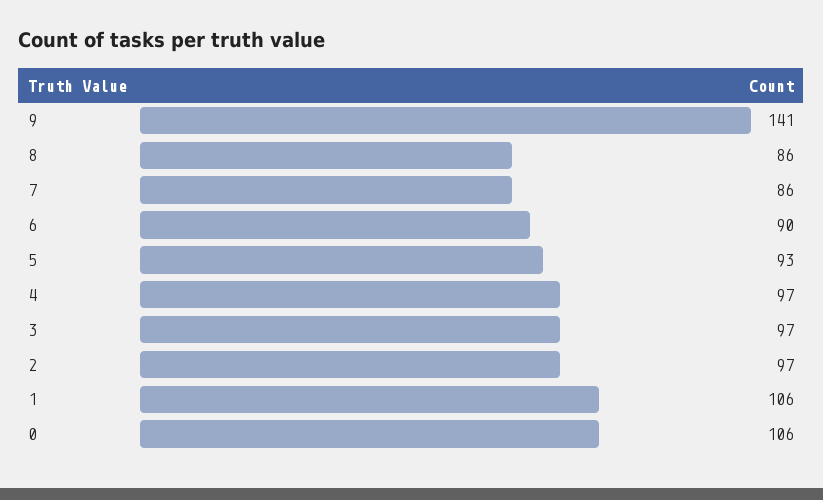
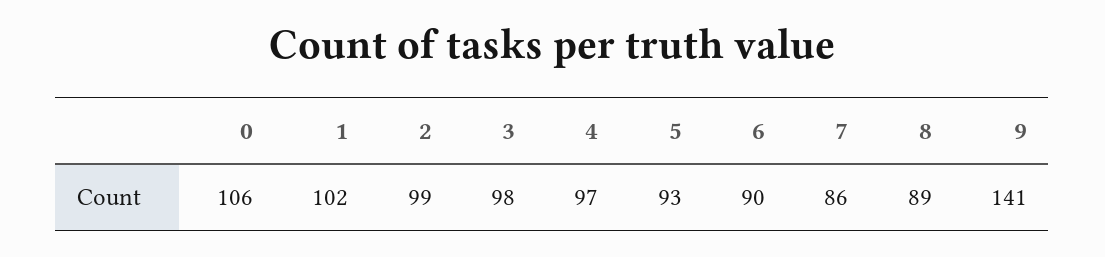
  {
    "9": 141,
-   "8": 86,
+   "8": 89,
    "7": 86,
    "6": 90,
    "5": 93,
    "4": 97,
-   "3": 97,
+   "3": 98,
-   "2": 97,
+   "2": 99,
-   "1": 106,
+   "1": 102,
    "0": 106
  }

